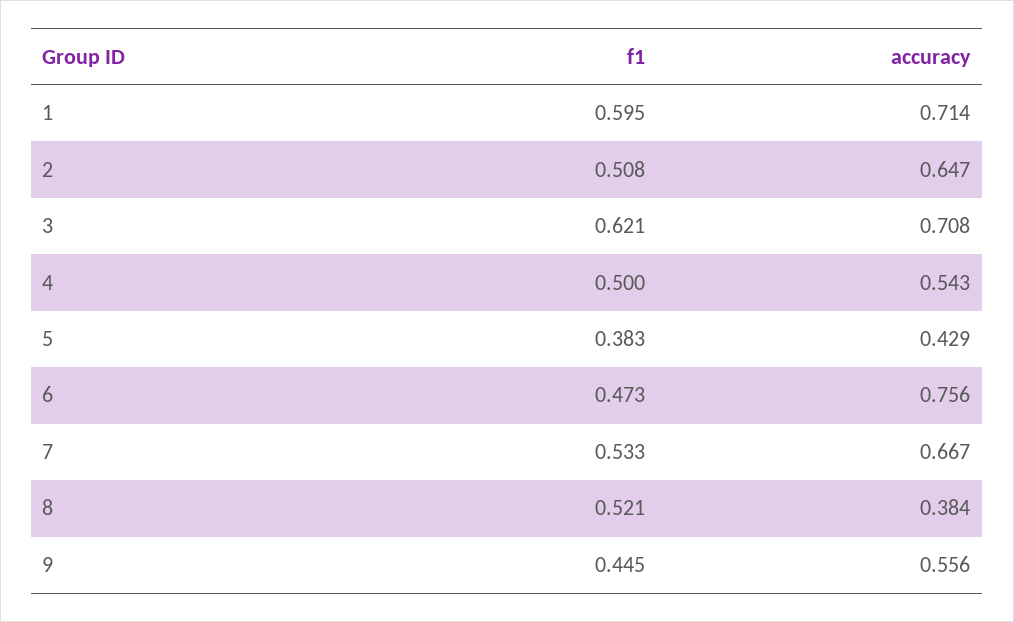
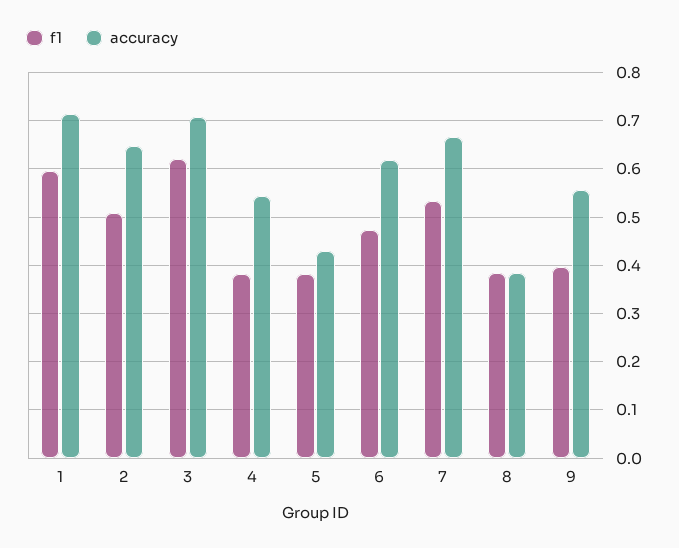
  {
    "f1": {
      "1": 0.595,
      "2": 0.508,
      "3": 0.621,
-     "4": 0.5,
+     "4": 0.38,
      "5": 0.383,
      "6": 0.473,
      "7": 0.533,
-     "8": 0.521,
+     "8": 0.38,
-     "9": 0.445
+     "9": 0.4
    },
    "accuracy": {
      "1": 0.714,
      "2": 0.647,
      "3": 0.708,
      "4": 0.543,
      "5": 0.429,
-     "6": 0.756,
+     "6": 0.62,
      "7": 0.667,
      "8": 0.384,
      "9": 0.556
    }
  }

